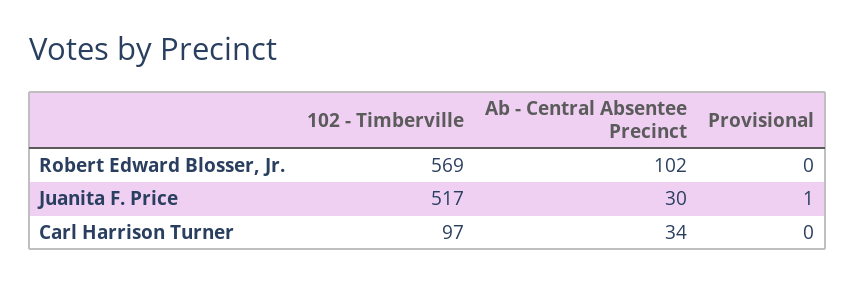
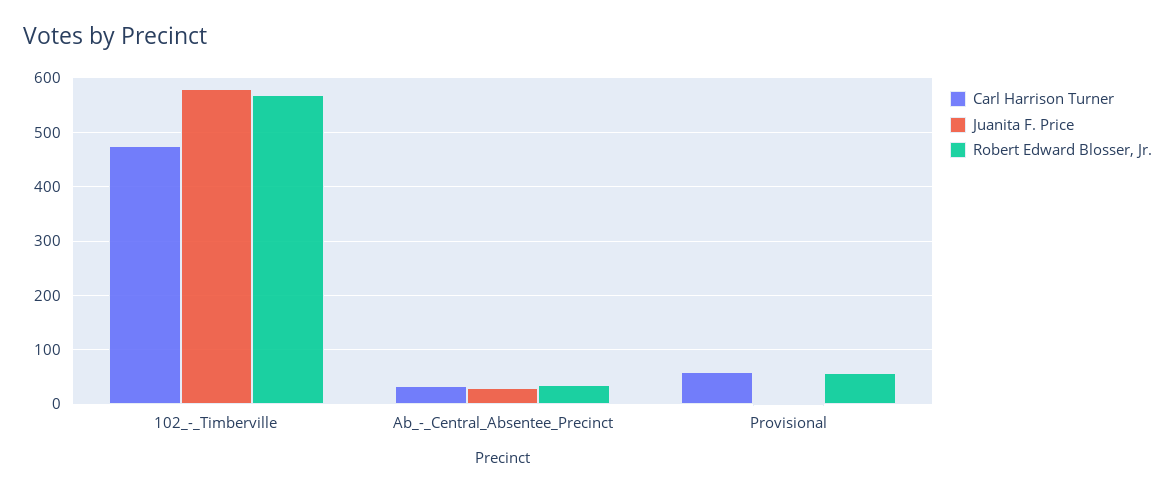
  {
    "Robert Edward Blosser, Jr.": {
      "102 - Timberville": 569,
-     "Ab - Central Absentee Precinct": 102,
+     "Ab - Central Absentee Precinct": 40,
-     "Provisional": 0
+     "Provisional": 60
    },
    "Juanita F. Price": {
-     "102 - Timberville": 517,
+     "102 - Timberville": 580,
      "Ab - Central Absentee Precinct": 30,
      "Provisional": 1
    },
    "Carl Harrison Turner": {
-     "102 - Timberville": 97,
+     "102 - Timberville": 480,
      "Ab - Central Absentee Precinct": 34,
-     "Provisional": 0
+     "Provisional": 60
    }
  }

